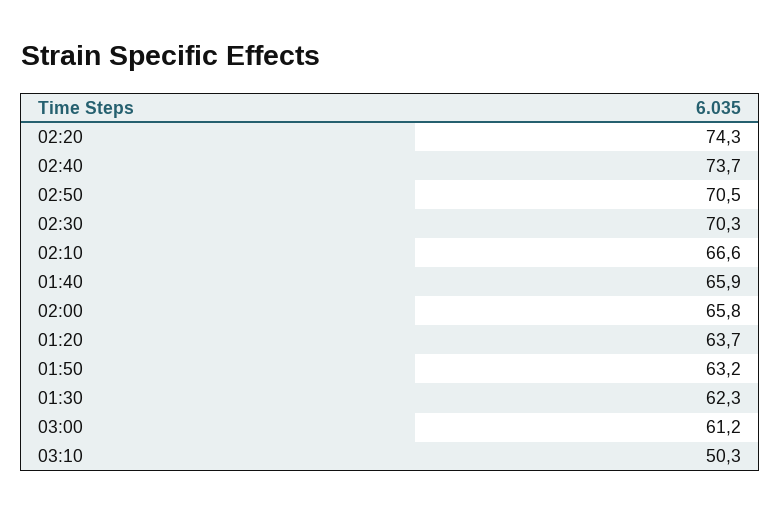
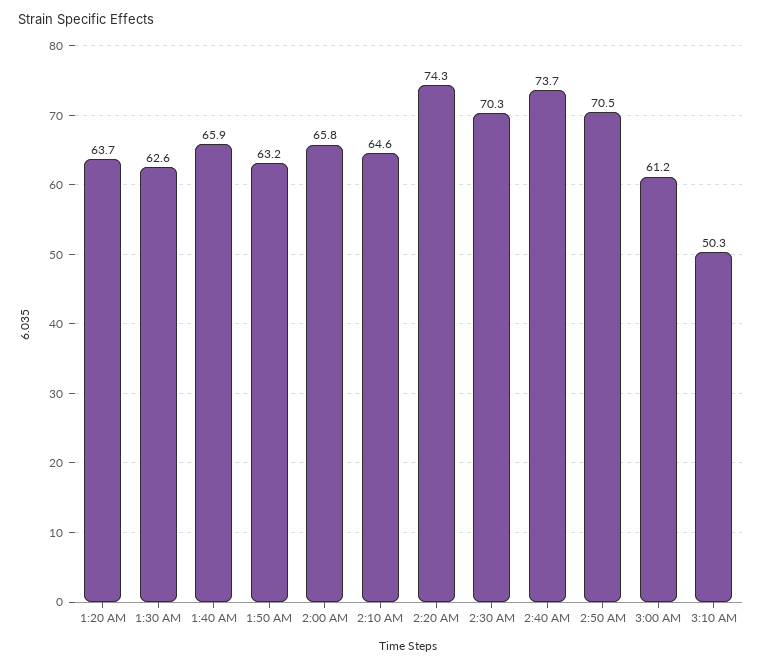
  {
    "02:20": 74.3,
    "02:40": 73.7,
    "02:50": 70.5,
    "02:30": 70.3,
-   "02:10": 66.6,
+   "02:10": 64.6,
    "01:40": 65.9,
    "02:00": 65.8,
    "01:20": 63.7,
    "01:50": 63.2,
-   "01:30": 62.3,
+   "01:30": 62.6,
    "03:00": 61.2,
    "03:10": 50.3
  }

